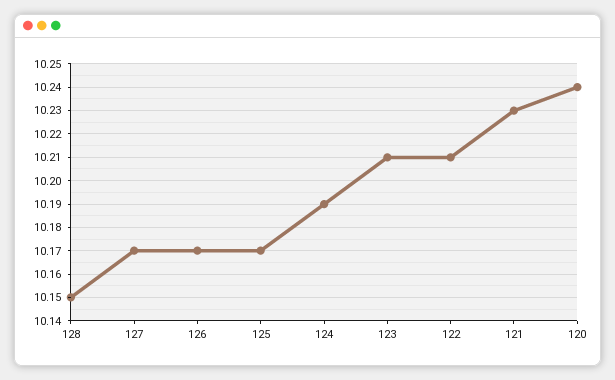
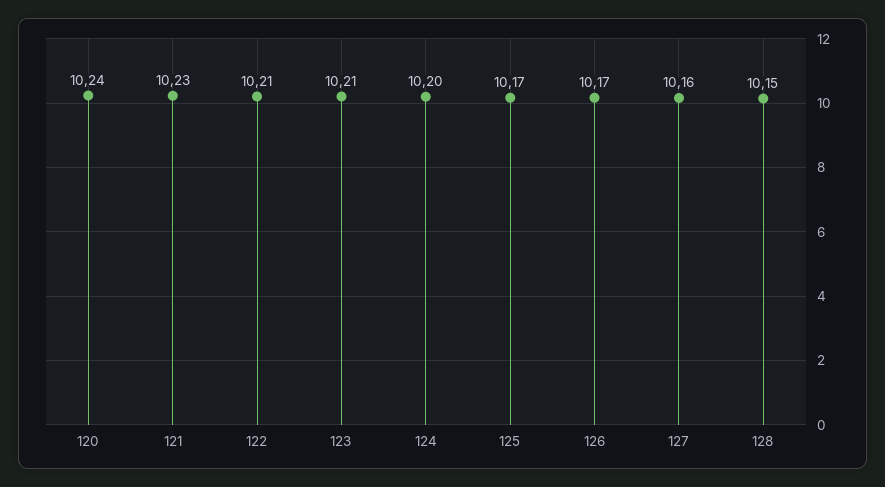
  {
    "128": 10.15,
-   "127": 10.17,
+   "127": 10.16,
    "126": 10.17,
    "125": 10.17,
-   "124": 10.19,
+   "124": 10.2,
    "123": 10.21,
    "122": 10.21,
    "121": 10.23,
    "120": 10.24
  }

